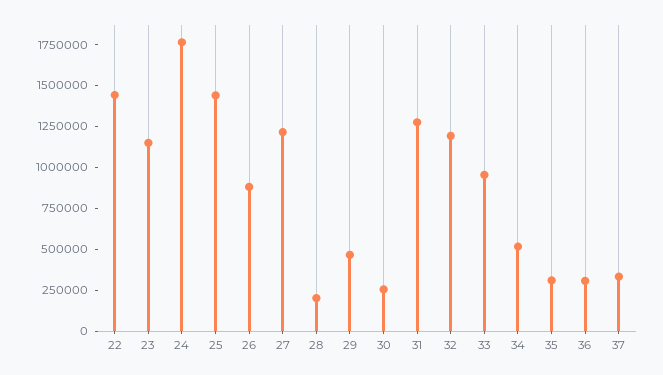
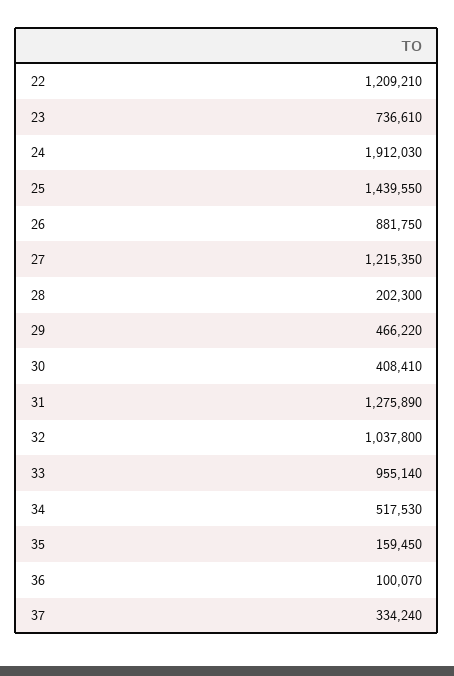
  {
-   "22": 1450000,
+   "22": 1209210,
-   "23": 1150000,
+   "23": 736610,
-   "24": 1750000,
+   "24": 1912030,
    "25": 1439550,
    "26": 881750,
    "27": 1215350,
    "28": 202300,
    "29": 466220,
-   "30": 250000,
+   "30": 408410,
    "31": 1275890,
-   "32": 1200000,
+   "32": 1037800,
    "33": 955140,
    "34": 517530,
-   "35": 300000,
+   "35": 159450,
-   "36": 300000,
+   "36": 100070,
    "37": 334240
  }

